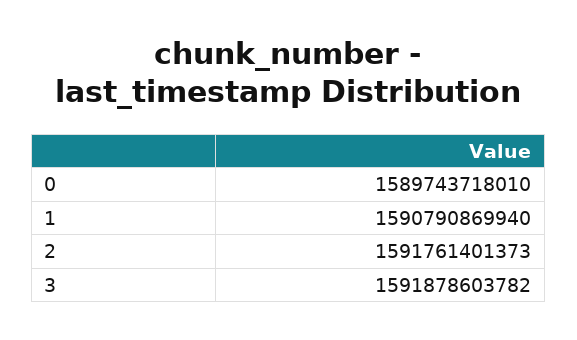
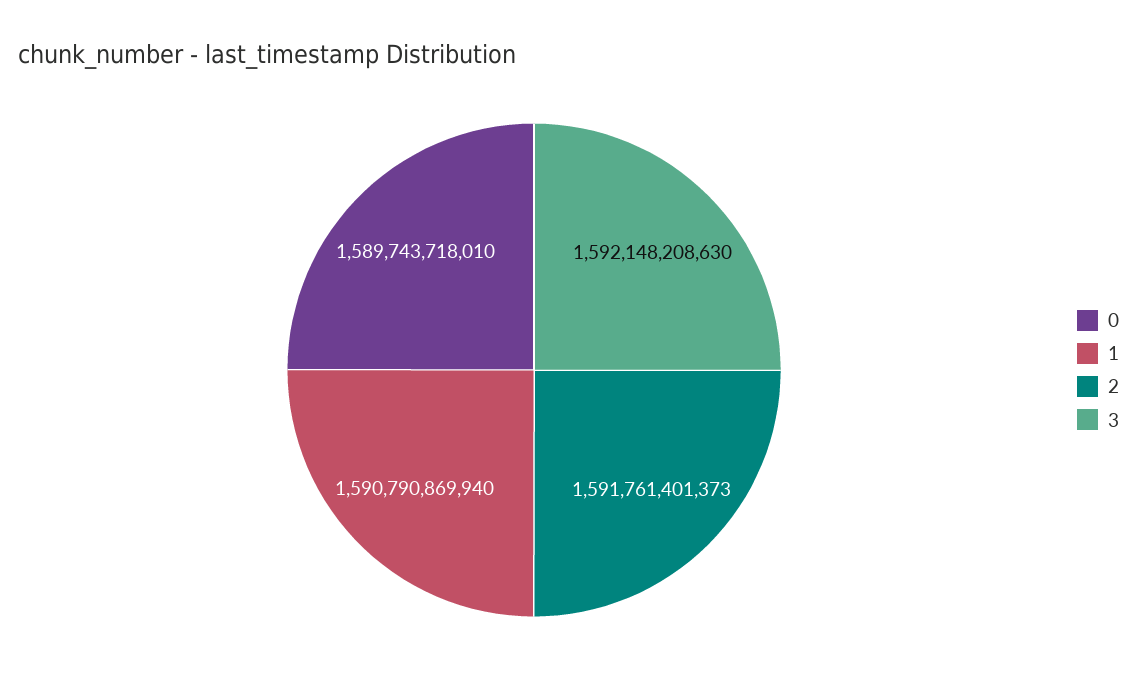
  {
    "0": 1589743718010,
    "1": 1590790869940,
    "2": 1591761401373,
-   "3": 1591878603782
+   "3": 1592148208630
  }

